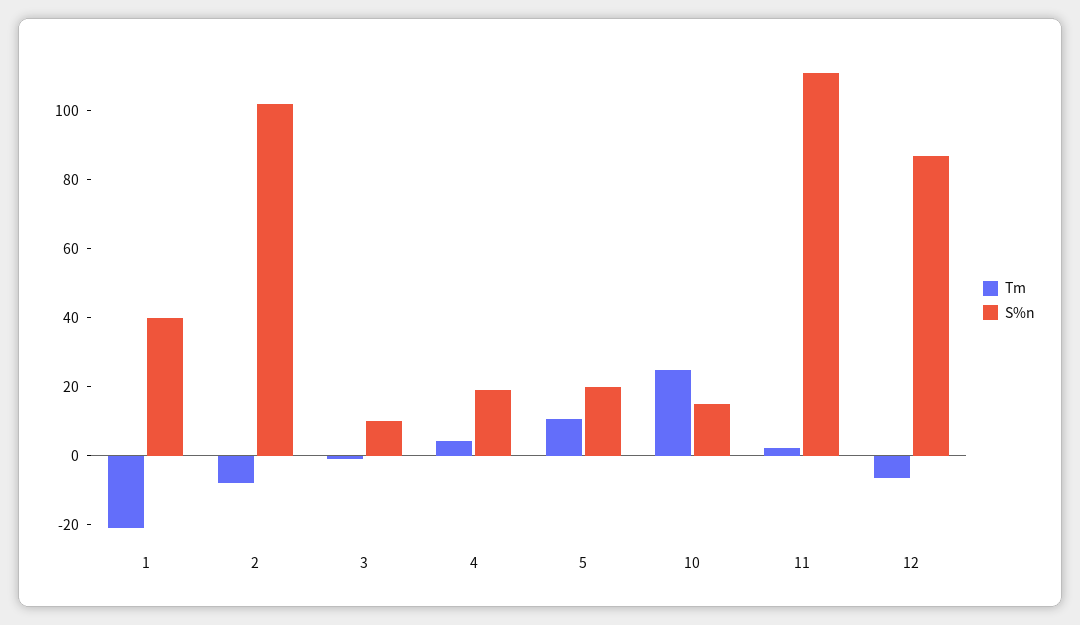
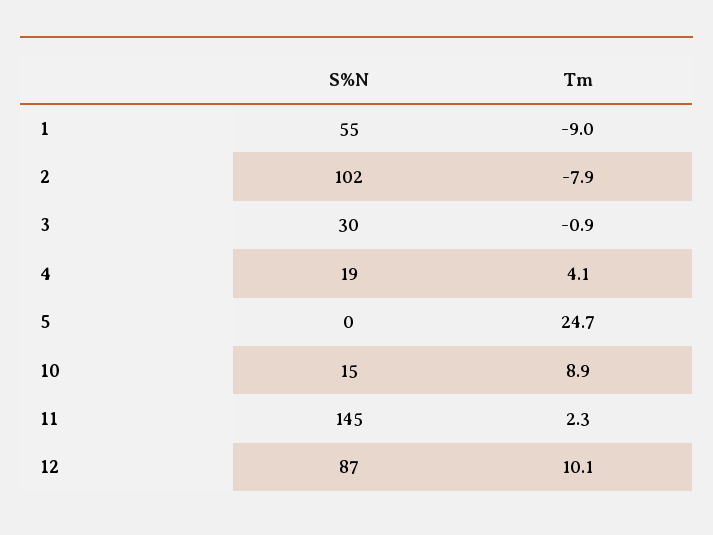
  {
    "Tm": {
-     "1": -20,
+     "1": -9,
      "2": -7.9,
      "3": -0.9,
      "4": 4.1,
-     "5": 10,
+     "5": 24.7,
-     "10": 25,
+     "10": 8.9,
      "11": 2.3,
-     "12": -5
+     "12": 10.1
    },
    "S%n": {
-     "1": 40,
+     "1": 55,
      "2": 102,
-     "3": 10,
+     "3": 30,
      "4": 19,
-     "5": 20,
+     "5": 0,
      "10": 15,
-     "11": 110,
+     "11": 145,
      "12": 87
    }
  }

